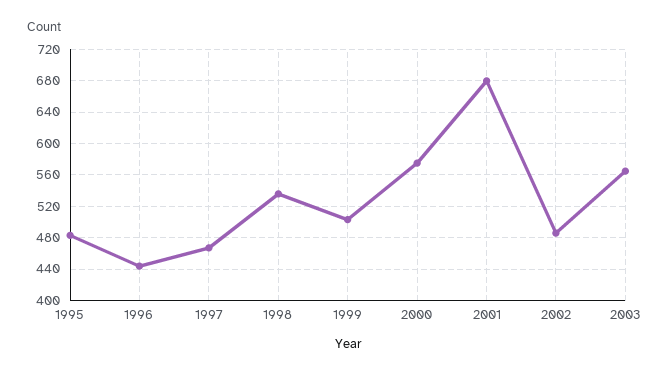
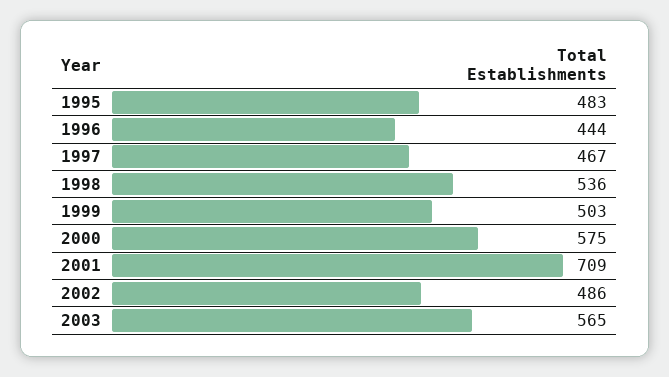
  {
    "1995": 483,
    "1996": 444,
    "1997": 467,
    "1998": 536,
    "1999": 503,
    "2000": 575,
-   "2001": 680,
+   "2001": 709,
    "2002": 486,
    "2003": 565
  }

